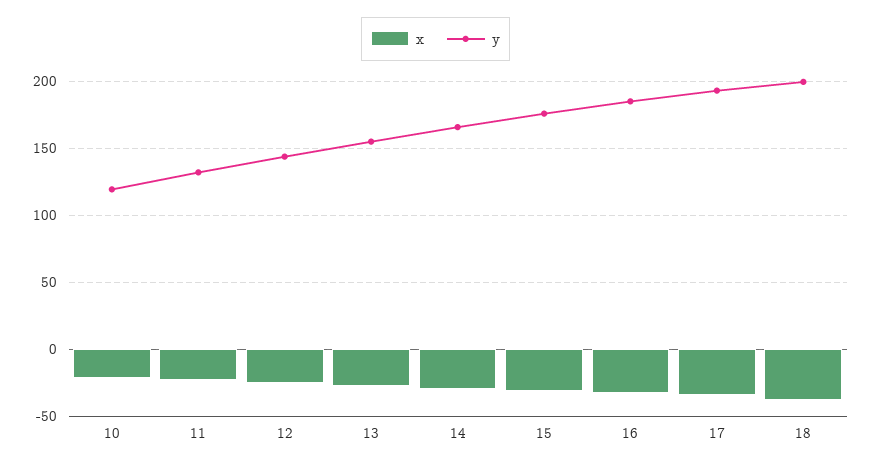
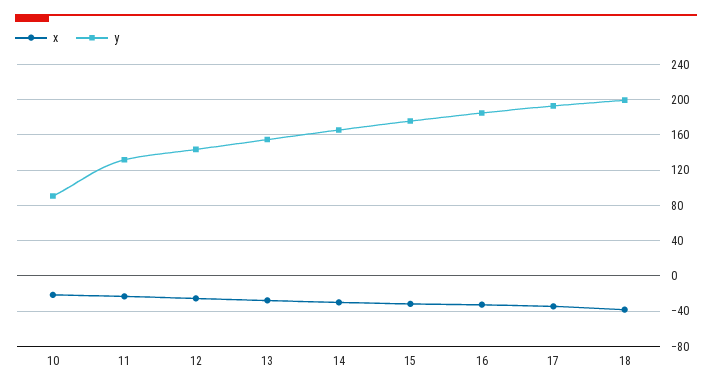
  {
    "x": {
      "10": -20,
      "11": -25,
      "12": -25,
      "13": -30,
      "14": -30,
      "15": -30,
      "16": -35,
      "17": -35,
      "18": -40
    },
    "y": {
-     "10": 120,
+     "10": 90,
      "11": 130,
      "12": 145,
      "13": 155,
      "14": 165,
      "15": 175,
      "16": 185,
      "17": 195,
      "18": 200
    }
  }

